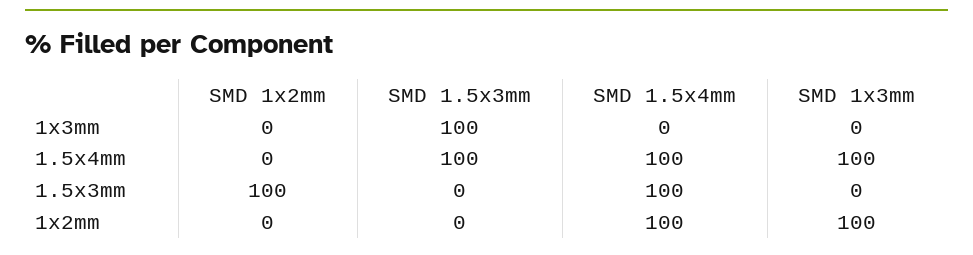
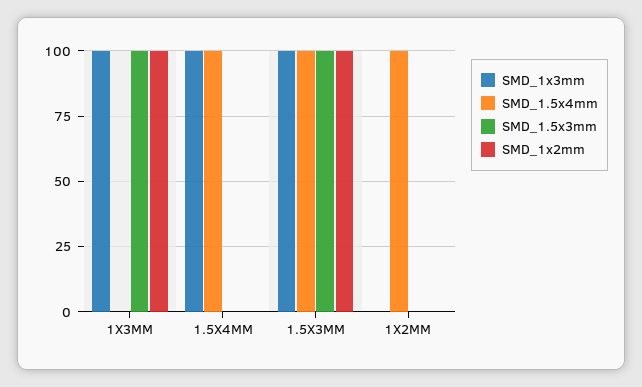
  {
    "SMD 1x2mm": {
-     "1x3mm": 0,
+     "1x3mm": 100,
      "1.5x4mm": 0,
      "1.5x3mm": 100,
      "1x2mm": 0
    },
    "SMD 1.5x3mm": {
      "1x3mm": 100,
-     "1.5x4mm": 100,
+     "1.5x4mm": 0,
-     "1.5x3mm": 0,
+     "1.5x3mm": 100,
      "1x2mm": 0
    },
    "SMD 1.5x4mm": {
      "1x3mm": 0,
      "1.5x4mm": 100,
      "1.5x3mm": 100,
      "1x2mm": 100
    },
    "SMD 1x3mm": {
-     "1x3mm": 0,
+     "1x3mm": 100,
      "1.5x4mm": 100,
-     "1.5x3mm": 0,
+     "1.5x3mm": 100,
-     "1x2mm": 100
+     "1x2mm": 0
    }
  }

